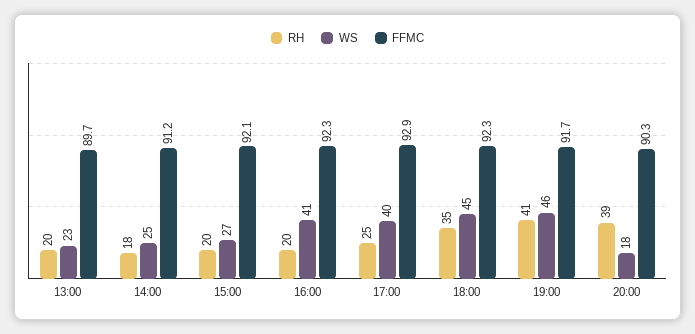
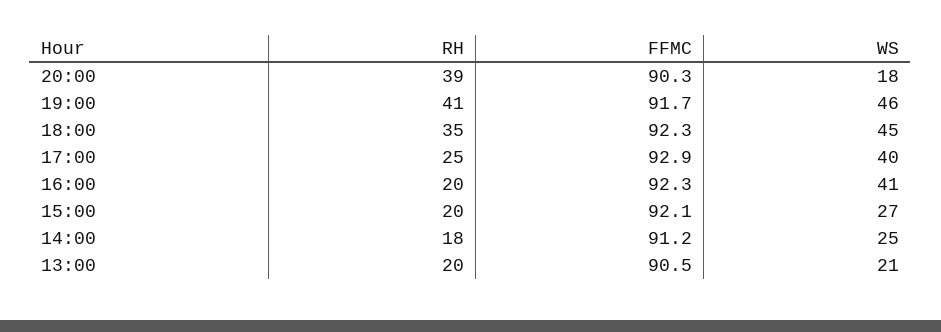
  {
    "RH": {
      "13:00": 20,
      "14:00": 18,
      "15:00": 20,
      "16:00": 20,
      "17:00": 25,
      "18:00": 35,
      "19:00": 41,
      "20:00": 39
    },
    "WS": {
-     "13:00": 23,
+     "13:00": 21,
      "14:00": 25,
      "15:00": 27,
      "16:00": 41,
      "17:00": 40,
      "18:00": 45,
      "19:00": 46,
      "20:00": 18
    },
    "FFMC": {
-     "13:00": 89.7,
+     "13:00": 90.5,
      "14:00": 91.2,
      "15:00": 92.1,
      "16:00": 92.3,
      "17:00": 92.9,
      "18:00": 92.3,
      "19:00": 91.7,
      "20:00": 90.3
    }
  }

